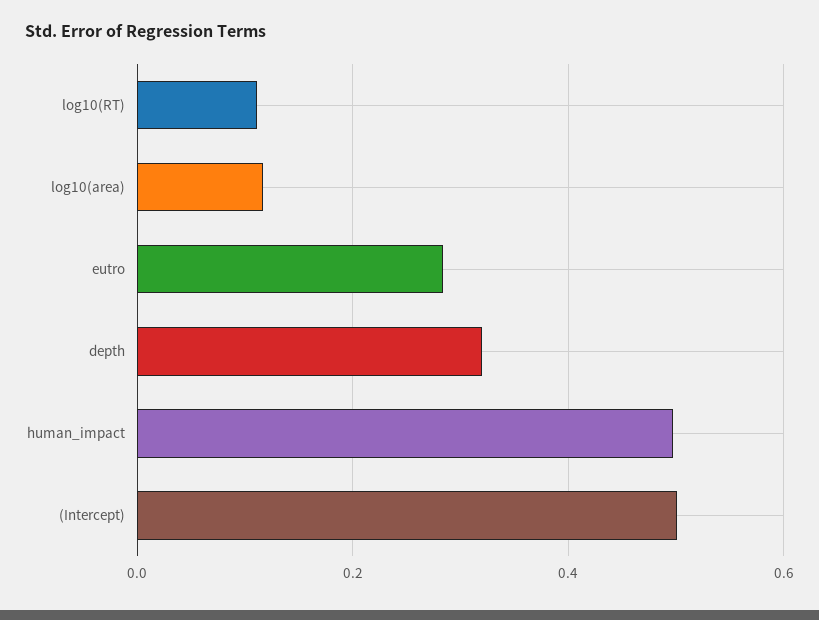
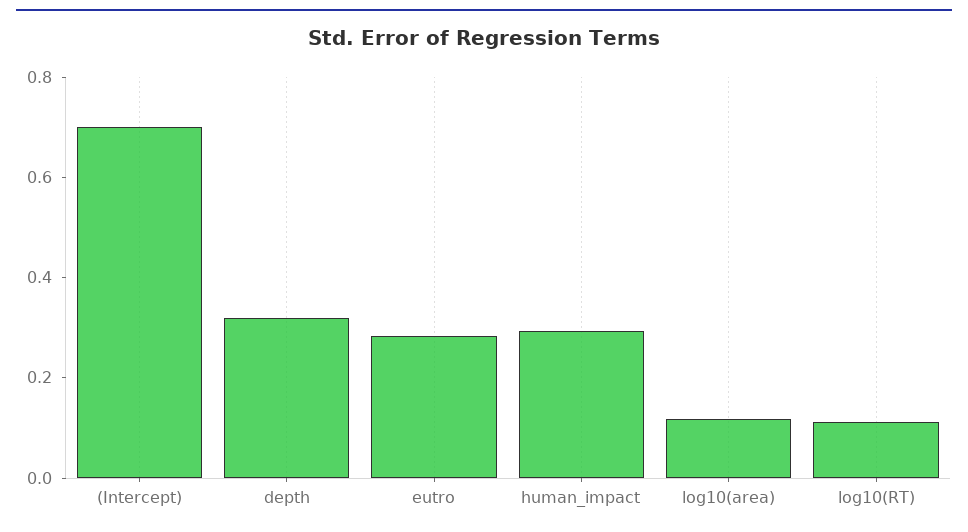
  {
    "log10(RT)": 0.12,
    "log10(area)": 0.12,
    "eutro": 0.28,
    "depth": 0.32,
-   "human_impact": 0.5,
+   "human_impact": 0.3,
-   "(Intercept)": 0.5
+   "(Intercept)": 0.7
  }

